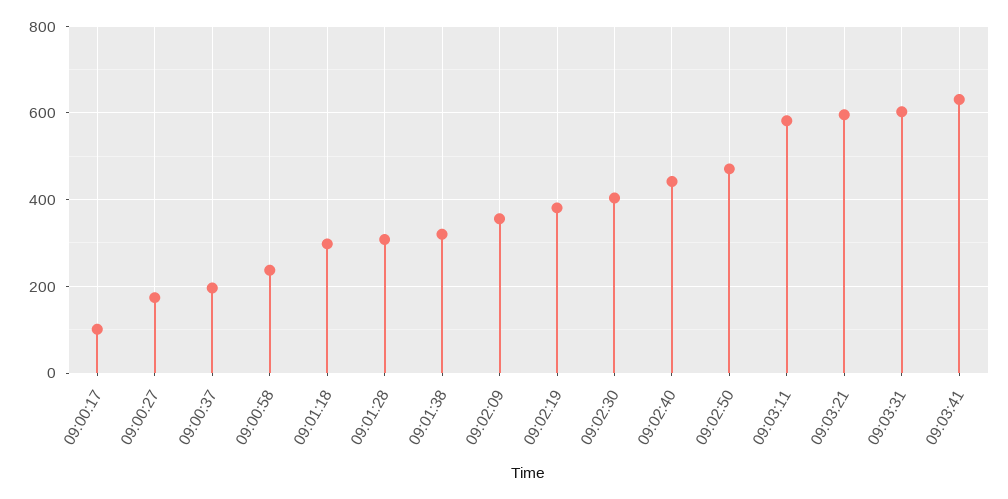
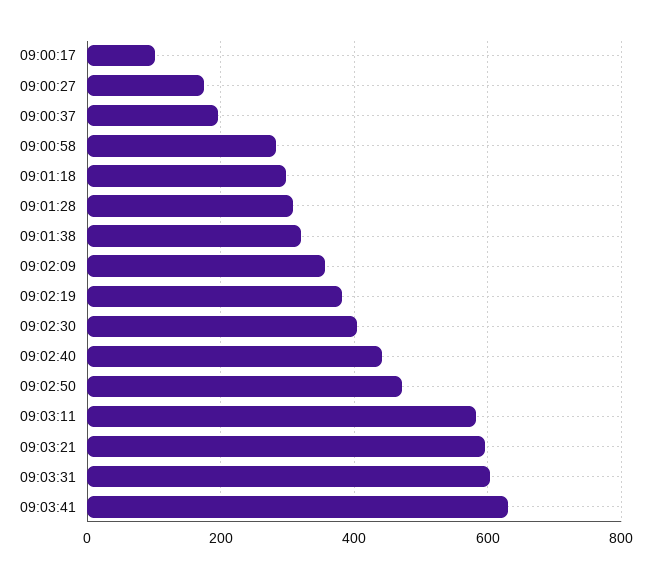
  {
    "09:00:17": 100,
    "09:00:27": 180,
    "09:00:37": 200,
-   "09:00:58": 240,
+   "09:00:58": 280,
    "09:01:18": 300,
    "09:01:28": 300,
    "09:01:38": 320,
    "09:02:09": 360,
    "09:02:19": 380,
    "09:02:30": 400,
    "09:02:40": 440,
    "09:02:50": 480,
    "09:03:11": 580,
    "09:03:21": 600,
    "09:03:31": 600,
    "09:03:41": 640
  }

